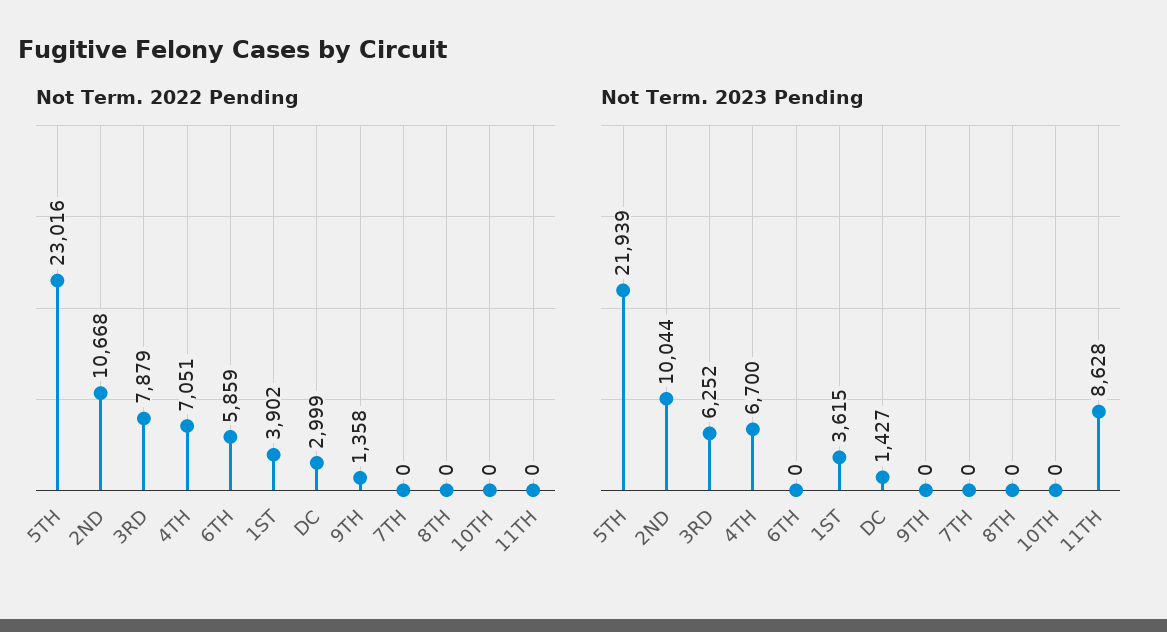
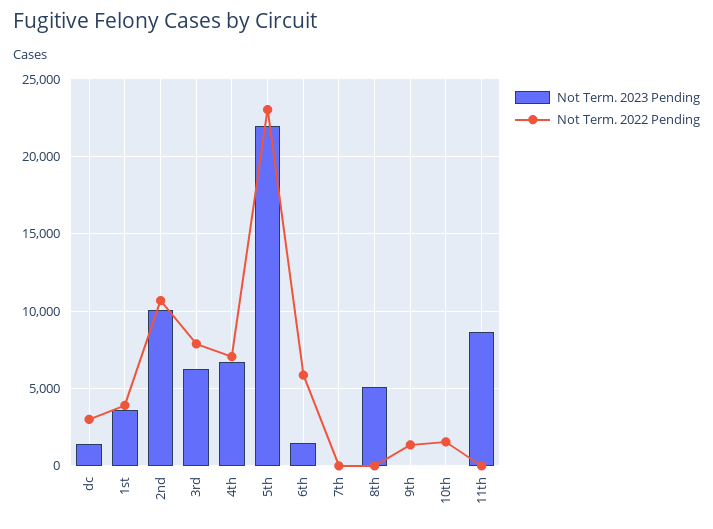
  {
    "Not Term. 2022 Pending": {
      "5TH": 23016,
      "2ND": 10668,
      "3RD": 7879,
      "4TH": 7051,
      "6TH": 5859,
      "1ST": 3902,
      "DC": 2999,
      "9TH": 1358,
      "7TH": 0,
      "8TH": 0,
-     "10TH": 0,
+     "10TH": 1500,
      "11TH": 0
    },
    "Not Term. 2023 Pending": {
      "5TH": 21939,
      "2ND": 10044,
      "3RD": 6252,
      "4TH": 6700,
-     "6TH": 0,
+     "6TH": 1500,
      "1ST": 3615,
      "DC": 1427,
      "9TH": 0,
      "7TH": 0,
-     "8TH": 0,
+     "8TH": 5000,
      "10TH": 0,
      "11TH": 8628
    }
  }

